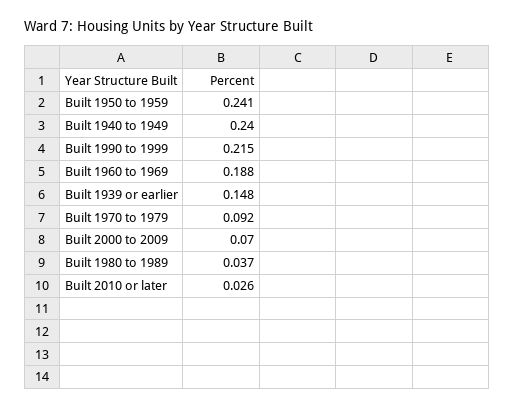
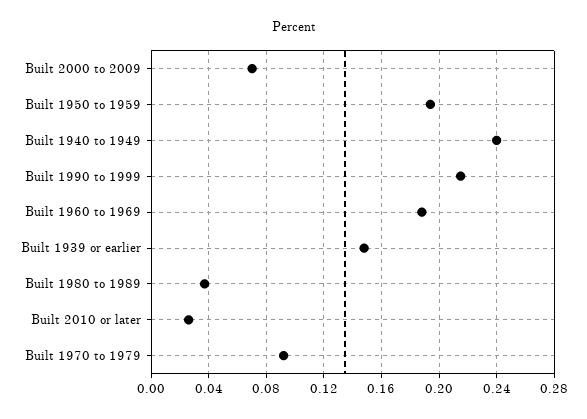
  {
-   "Built 1950 to 1959": 0.241,
+   "Built 1950 to 1959": 0.195,
    "Built 1940 to 1949": 0.24,
    "Built 1990 to 1999": 0.215,
    "Built 1960 to 1969": 0.188,
    "Built 1939 or earlier": 0.148,
    "Built 1970 to 1979": 0.092,
    "Built 2000 to 2009": 0.07,
    "Built 1980 to 1989": 0.037,
    "Built 2010 or later": 0.026
  }

